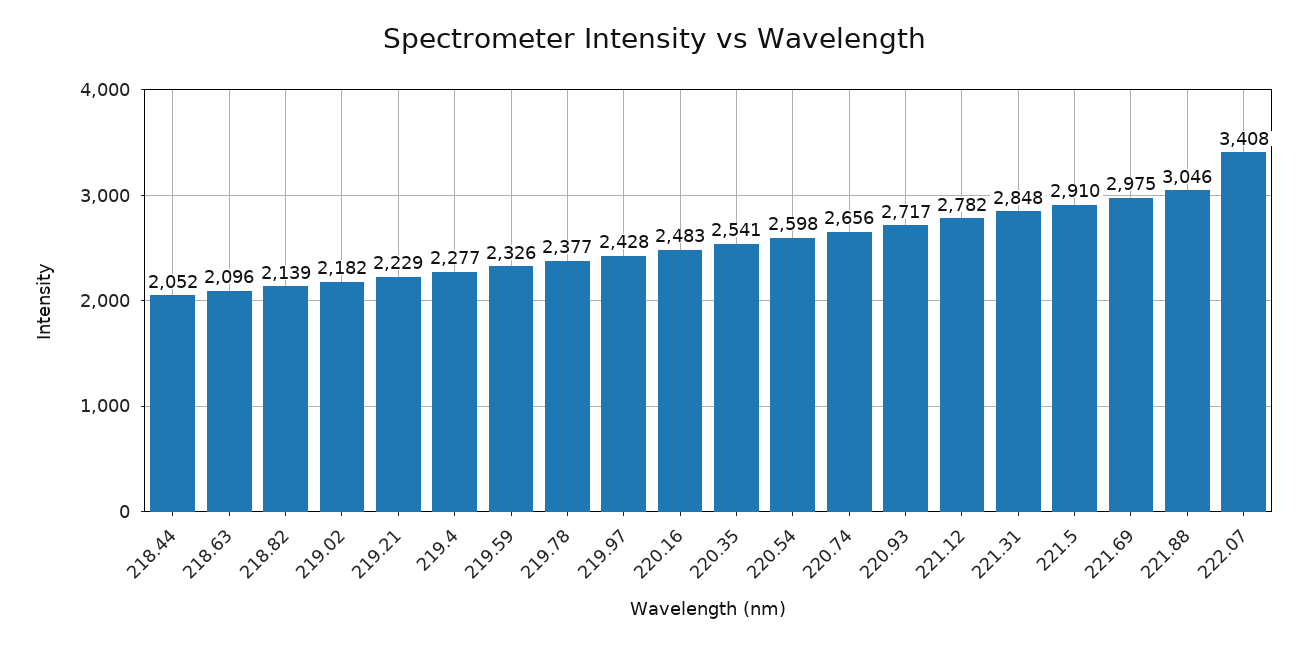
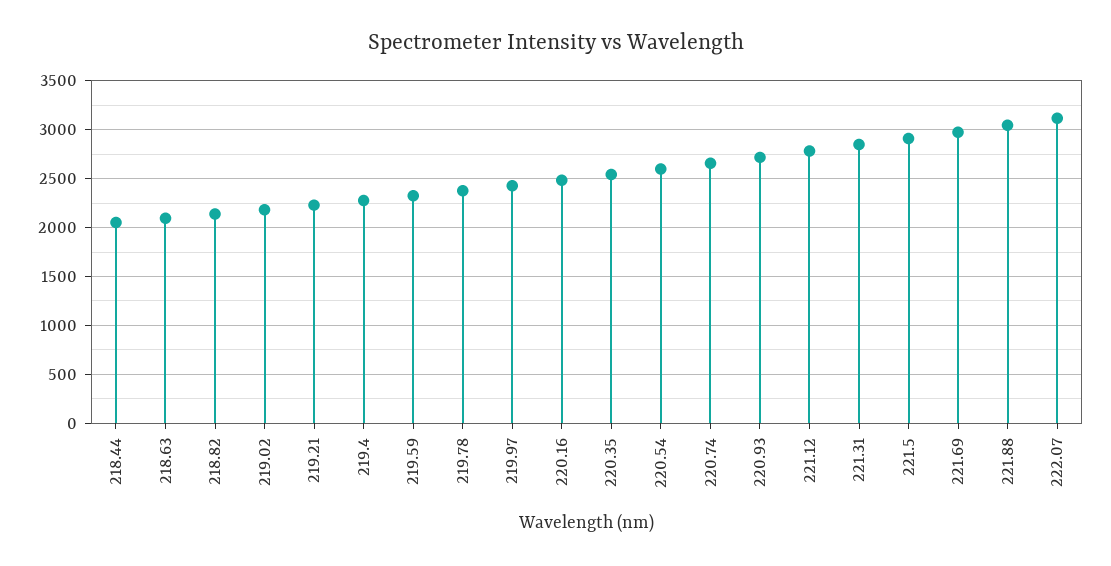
  {
    "218.44": 2052,
    "218.63": 2096,
    "218.82": 2139,
    "219.02": 2182,
    "219.21": 2229,
    "219.4": 2277,
    "219.59": 2326,
    "219.78": 2377,
    "219.97": 2428,
    "220.16": 2483,
    "220.35": 2541,
    "220.54": 2598,
    "220.74": 2656,
    "220.93": 2717,
    "221.12": 2782,
    "221.31": 2848,
    "221.5": 2910,
    "221.69": 2975,
    "221.88": 3046,
-   "222.07": 3408
+   "222.07": 3100
  }

